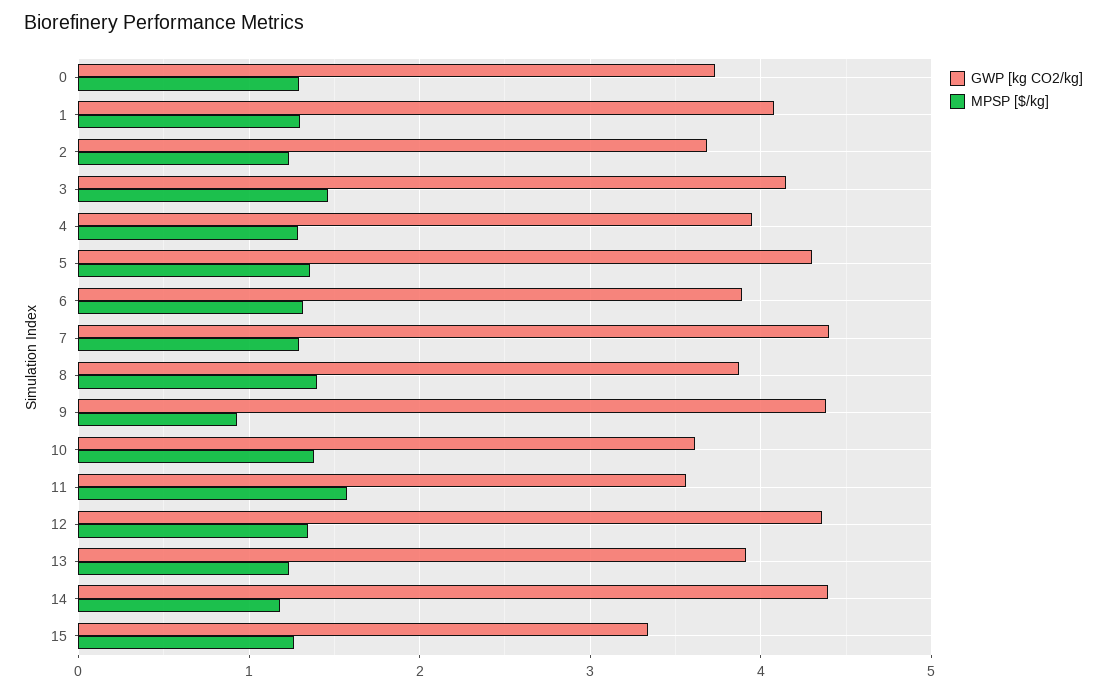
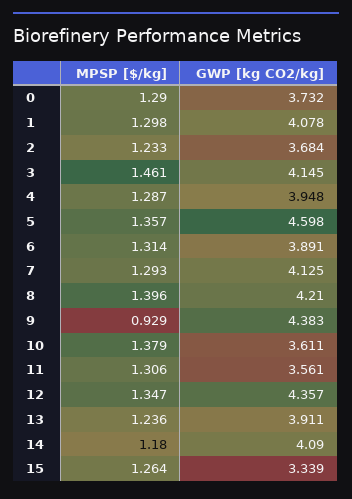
  {
    "GWP [kg CO2/kg]": {
      "0": 3.732,
      "1": 4.078,
      "2": 3.684,
      "3": 4.145,
      "4": 3.948,
-     "5": 4.3,
+     "5": 4.598,
      "6": 3.891,
-     "7": 4.4,
+     "7": 4.125,
-     "8": 3.9,
+     "8": 4.21,
      "9": 4.383,
      "10": 3.611,
      "11": 3.561,
      "12": 4.357,
      "13": 3.911,
-     "14": 4.4,
+     "14": 4.09,
      "15": 3.339
    },
    "MPSP [$/kg]": {
      "0": 1.29,
      "1": 1.298,
      "2": 1.233,
      "3": 1.461,
      "4": 1.287,
      "5": 1.357,
      "6": 1.314,
      "7": 1.293,
      "8": 1.396,
      "9": 0.929,
      "10": 1.379,
-     "11": 1.6,
+     "11": 1.306,
      "12": 1.347,
      "13": 1.236,
      "14": 1.18,
      "15": 1.264
    }
  }

